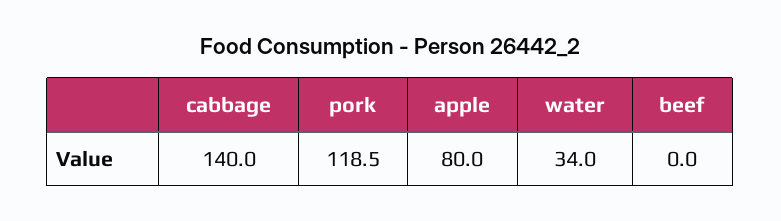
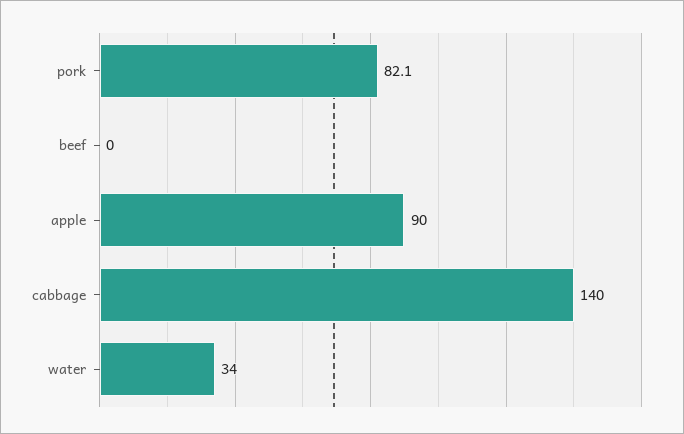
  {
    "cabbage": 140,
-   "pork": 118.5,
+   "pork": 82.1,
-   "apple": 80,
+   "apple": 90,
    "water": 34,
    "beef": 0
  }

